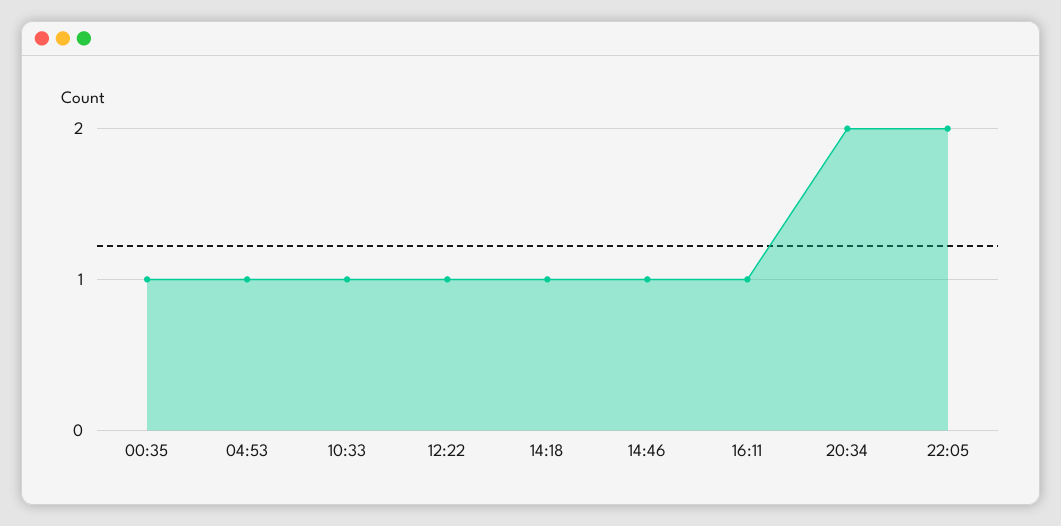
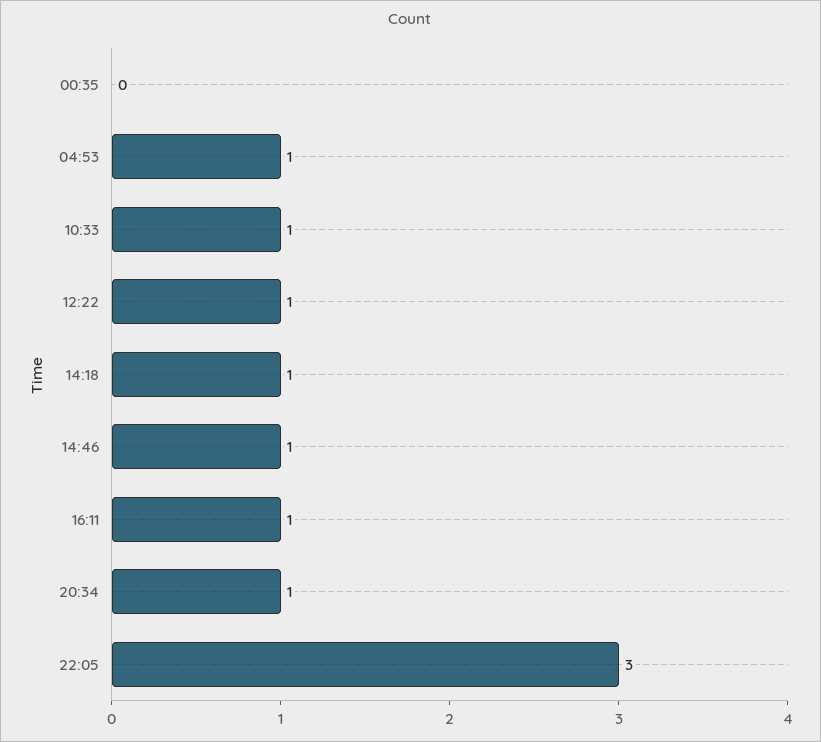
  {
-   "00:35": 1,
+   "00:35": 0,
    "04:53": 1,
    "10:33": 1,
    "12:22": 1,
    "14:18": 1,
    "14:46": 1,
    "16:11": 1,
-   "20:34": 2,
+   "20:34": 1,
-   "22:05": 2
+   "22:05": 3
  }

